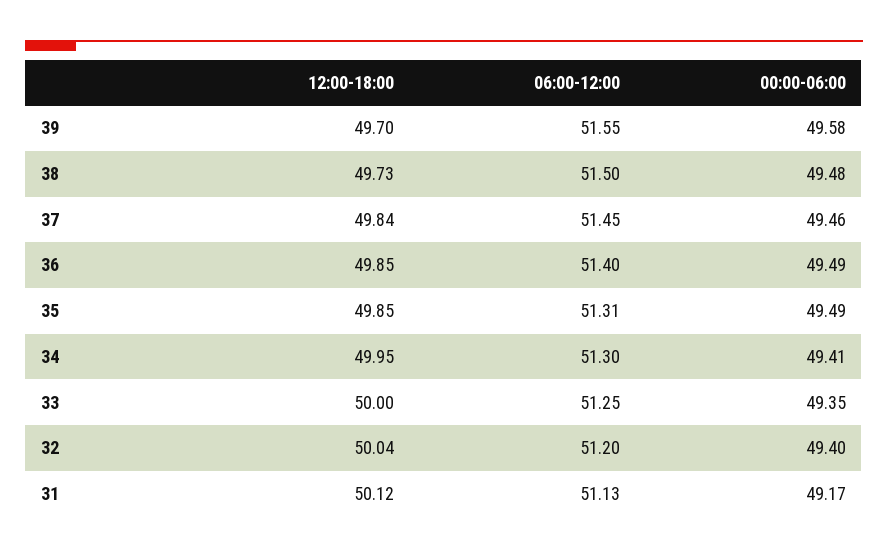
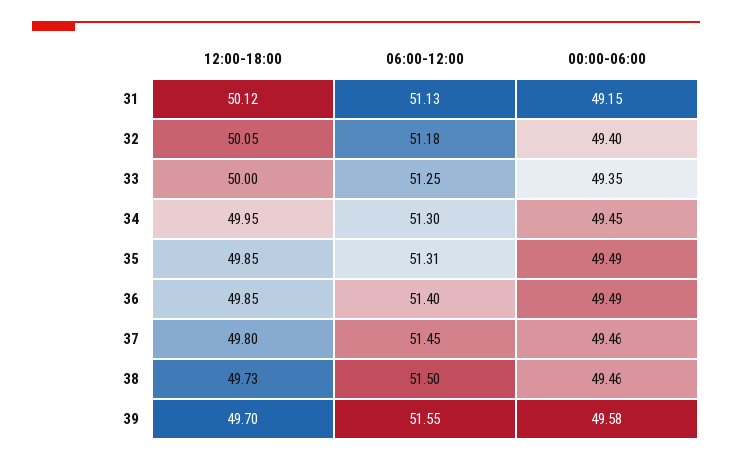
  {
    "12:00-18:00": {
      "39": 49.7,
      "38": 49.73,
-     "37": 49.84,
+     "37": 49.8,
      "36": 49.85,
      "35": 49.85,
      "34": 49.95,
      "33": 50,
-     "32": 50.04,
+     "32": 50.05,
      "31": 50.12
    },
    "06:00-12:00": {
      "39": 51.55,
      "38": 51.5,
      "37": 51.45,
      "36": 51.4,
      "35": 51.31,
      "34": 51.3,
      "33": 51.25,
-     "32": 51.2,
+     "32": 51.18,
      "31": 51.13
    },
    "00:00-06:00": {
      "39": 49.58,
-     "38": 49.48,
+     "38": 49.46,
      "37": 49.46,
      "36": 49.49,
      "35": 49.49,
-     "34": 49.41,
+     "34": 49.45,
      "33": 49.35,
      "32": 49.4,
-     "31": 49.17
+     "31": 49.15
    }
  }

